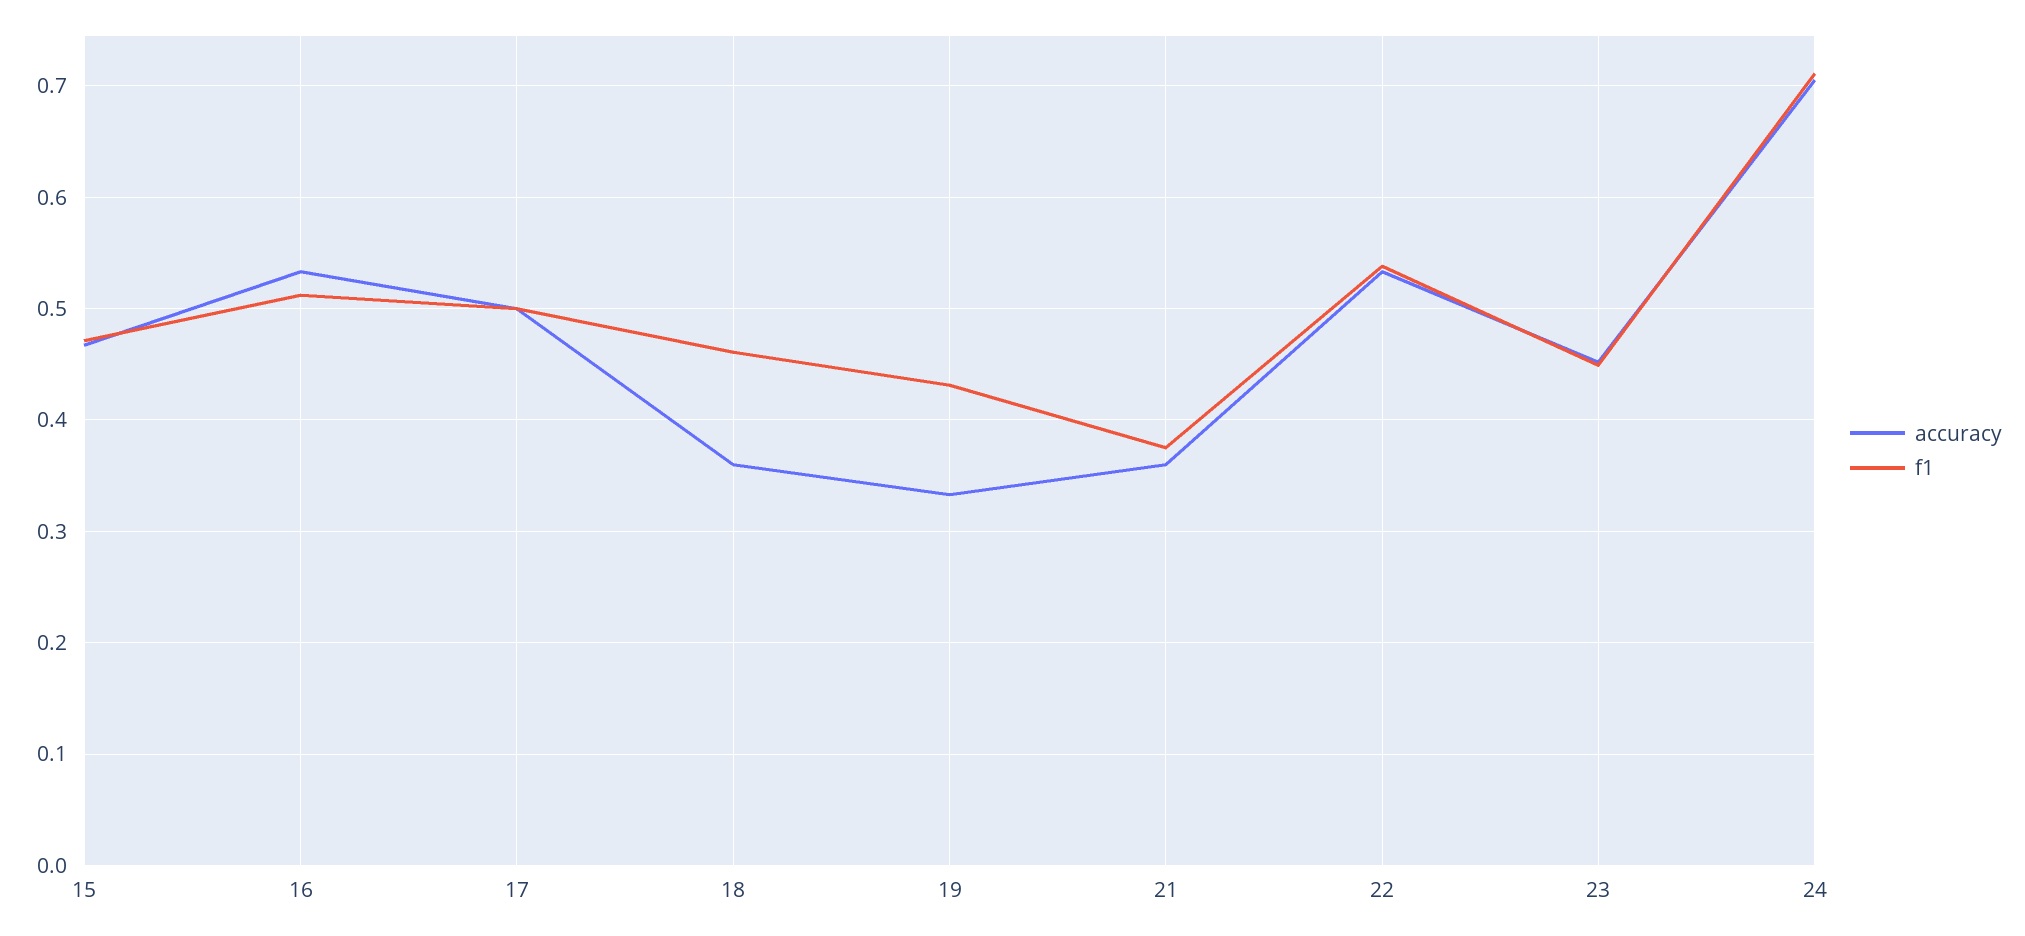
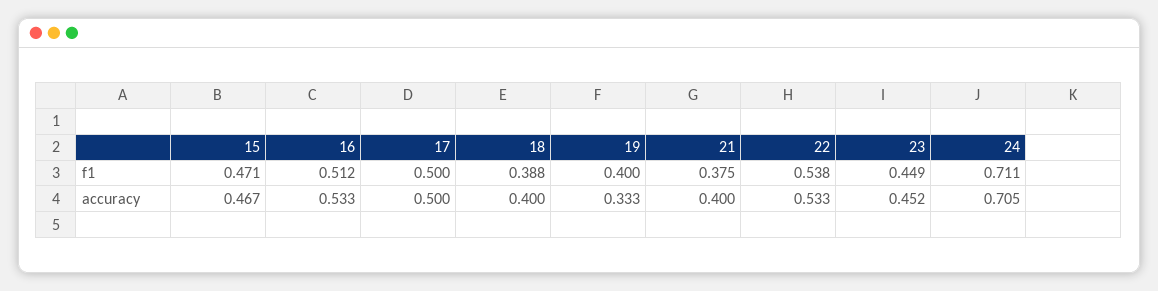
  {
    "accuracy": {
      "15": 0.467,
      "16": 0.533,
      "17": 0.5,
-     "18": 0.36,
+     "18": 0.4,
      "19": 0.333,
-     "21": 0.36,
+     "21": 0.4,
      "22": 0.533,
      "23": 0.452,
      "24": 0.705
    },
    "f1": {
      "15": 0.471,
      "16": 0.512,
      "17": 0.5,
-     "18": 0.46,
+     "18": 0.388,
-     "19": 0.43,
+     "19": 0.4,
      "21": 0.375,
      "22": 0.538,
      "23": 0.449,
      "24": 0.711
    }
  }

